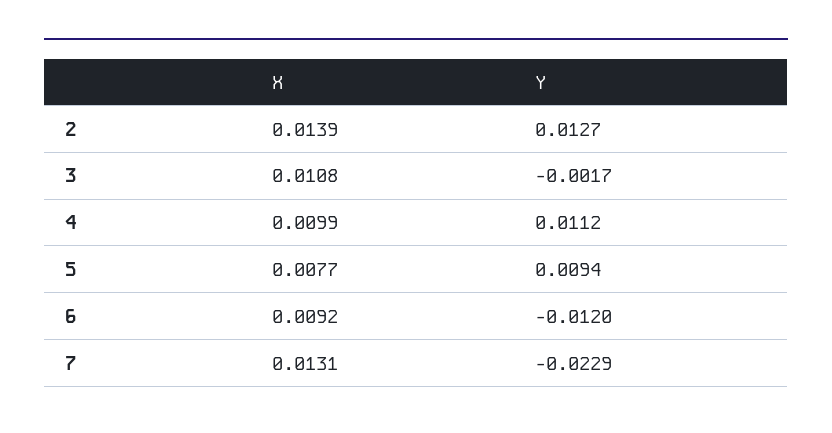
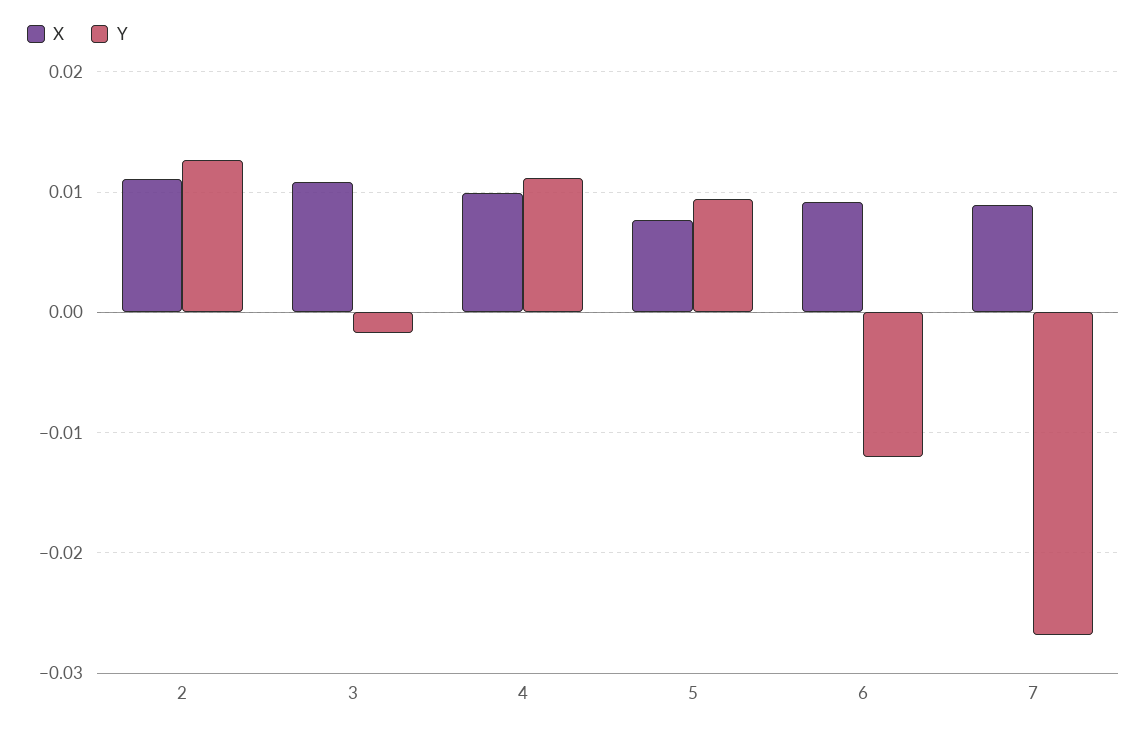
  {
    "X": {
-     "2": 0.0139,
+     "2": 0.011,
      "3": 0.0108,
      "4": 0.0099,
      "5": 0.0077,
      "6": 0.0092,
-     "7": 0.0131
+     "7": 0.009
    },
    "Y": {
      "2": 0.0127,
      "3": -0.0017,
      "4": 0.0112,
      "5": 0.0094,
      "6": -0.012,
-     "7": -0.0229
+     "7": -0.027
    }
  }

